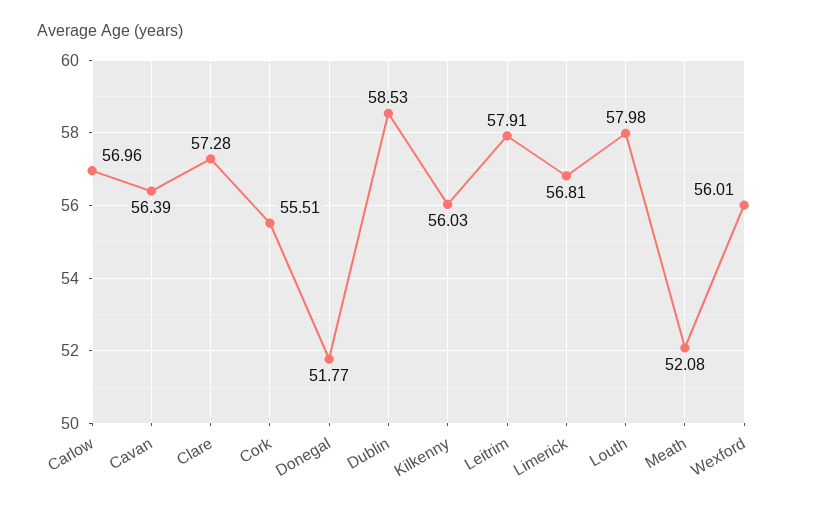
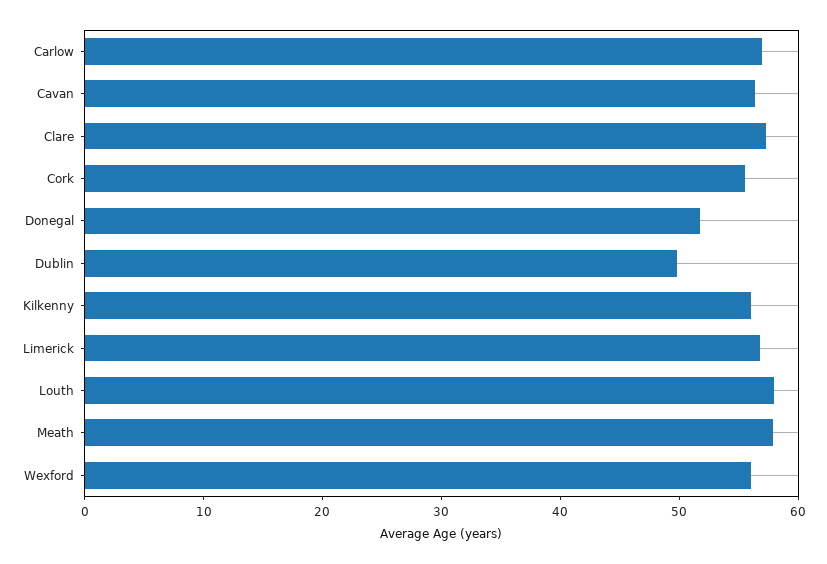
  {
    "Carlow": 56.96,
    "Cavan": 56.39,
    "Clare": 57.28,
    "Cork": 55.51,
    "Donegal": 51.77,
-   "Dublin": 58.53,
+   "Dublin": 50,
    "Kilkenny": 56.03,
-   "Leitrim": 57.91,
    "Limerick": 56.81,
    "Louth": 57.98,
-   "Meath": 52.08,
+   "Meath": 58,
    "Wexford": 56.01
  }

